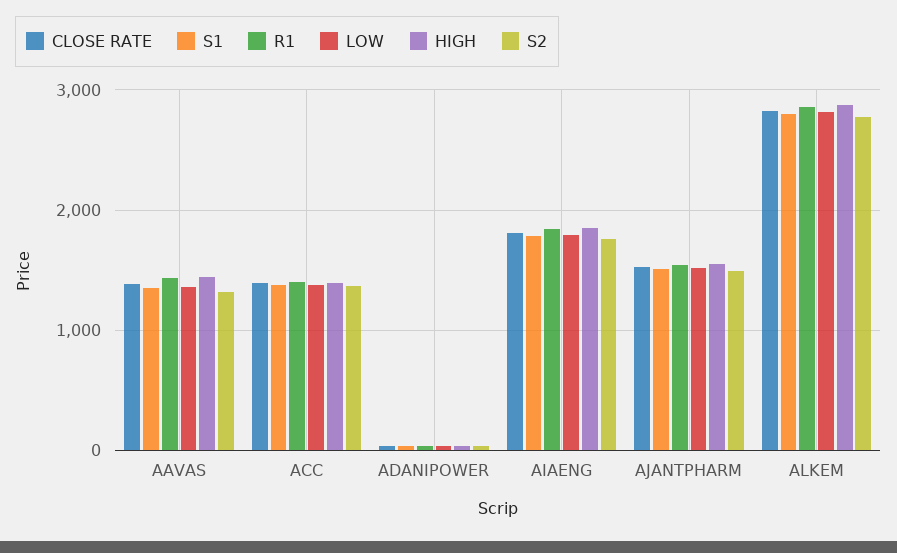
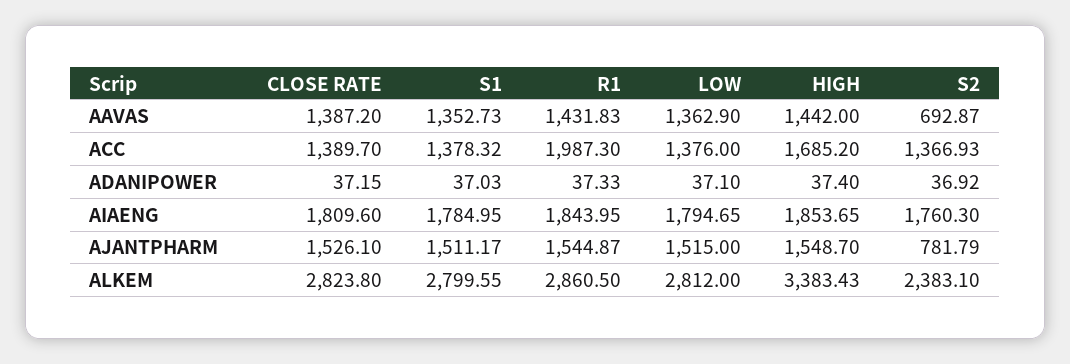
  {
    "CLOSE RATE": {
      "AAVAS": 1387.2,
      "ACC": 1389.7,
      "ADANIPOWER": 37.15,
      "AIAENG": 1809.6,
      "AJANTPHARM": 1526.1,
      "ALKEM": 2823.8
    },
    "S1": {
      "AAVAS": 1352.73,
      "ACC": 1378.32,
      "ADANIPOWER": 37.03,
      "AIAENG": 1784.95,
      "AJANTPHARM": 1511.17,
      "ALKEM": 2799.55
    },
    "R1": {
      "AAVAS": 1431.83,
-     "ACC": 1400,
+     "ACC": 1987.3,
      "ADANIPOWER": 37.33,
      "AIAENG": 1843.95,
      "AJANTPHARM": 1544.87,
      "ALKEM": 2860.5
    },
    "LOW": {
      "AAVAS": 1362.9,
      "ACC": 1376,
      "ADANIPOWER": 37.1,
      "AIAENG": 1794.65,
      "AJANTPHARM": 1515,
      "ALKEM": 2812
    },
    "HIGH": {
      "AAVAS": 1442,
-     "ACC": 1400,
+     "ACC": 1685.2,
      "ADANIPOWER": 37.4,
      "AIAENG": 1853.65,
      "AJANTPHARM": 1548.7,
-     "ALKEM": 2900
+     "ALKEM": 3383.43
    },
    "S2": {
-     "AAVAS": 1300,
+     "AAVAS": 692.87,
      "ACC": 1366.93,
      "ADANIPOWER": 36.92,
      "AIAENG": 1760.3,
-     "AJANTPHARM": 1500,
+     "AJANTPHARM": 781.79,
-     "ALKEM": 2800
+     "ALKEM": 2383.1
    }
  }

